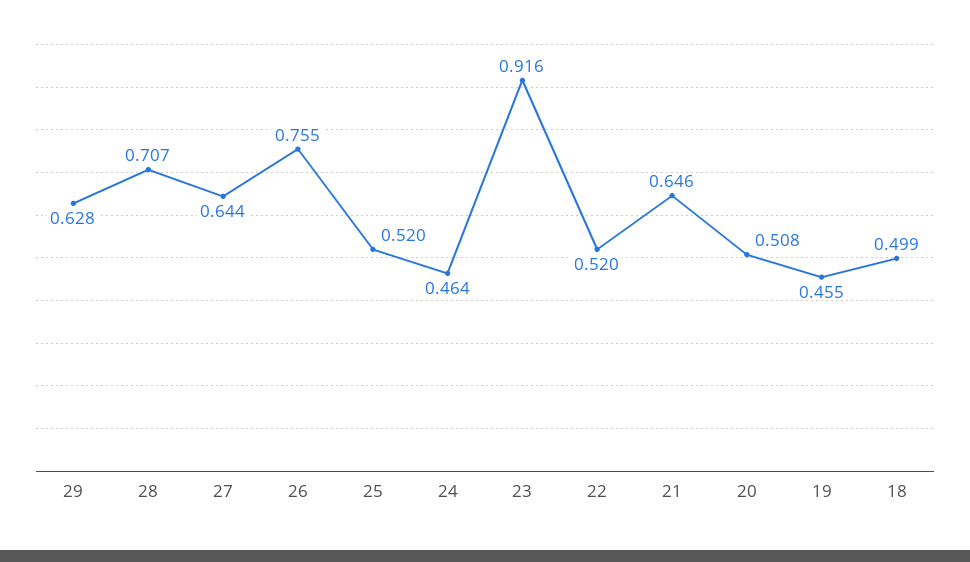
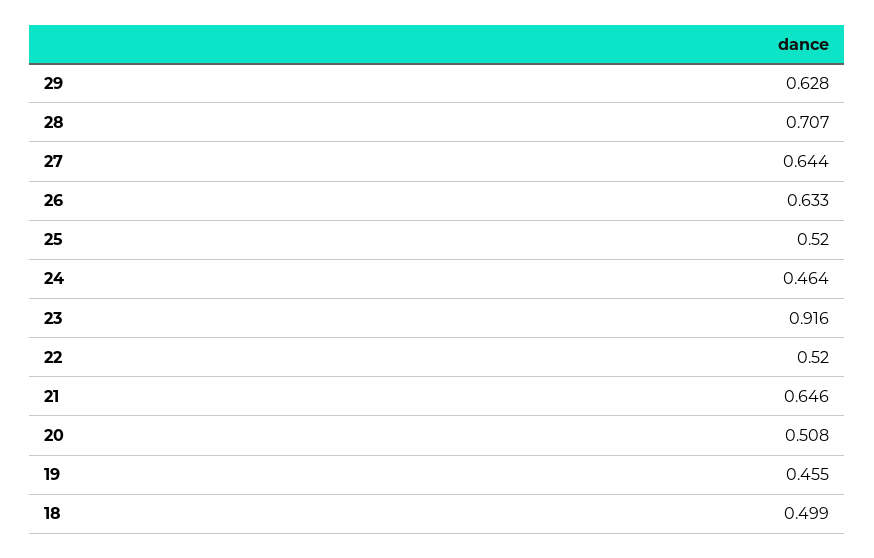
  {
    "29": 0.628,
    "28": 0.707,
    "27": 0.644,
-   "26": 0.755,
+   "26": 0.633,
    "25": 0.52,
    "24": 0.464,
    "23": 0.916,
    "22": 0.52,
    "21": 0.646,
    "20": 0.508,
    "19": 0.455,
    "18": 0.499
  }

